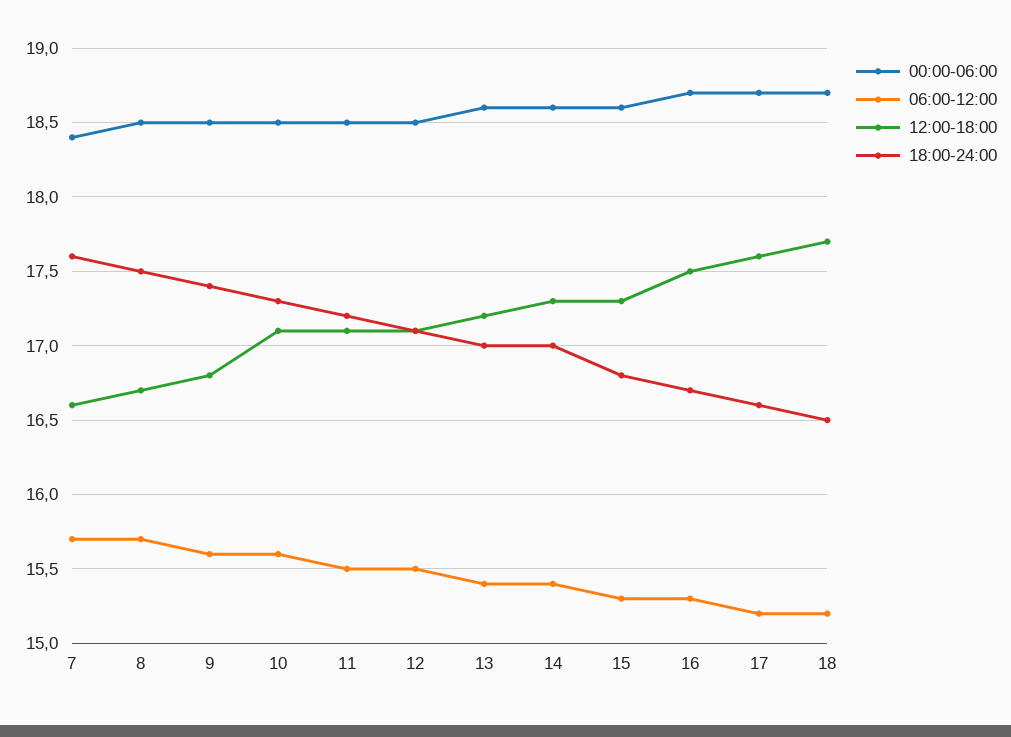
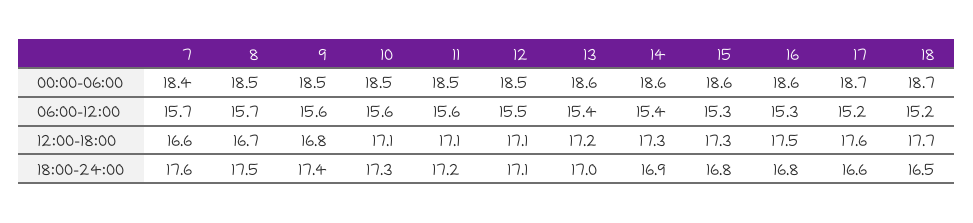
  {
    "00:00-06:00": {
      "7": 18.4,
      "8": 18.5,
      "9": 18.5,
      "10": 18.5,
      "11": 18.5,
      "12": 18.5,
      "13": 18.6,
      "14": 18.6,
      "15": 18.6,
-     "16": 18.7,
+     "16": 18.6,
      "17": 18.7,
      "18": 18.7
    },
    "06:00-12:00": {
      "7": 15.7,
      "8": 15.7,
      "9": 15.6,
      "10": 15.6,
-     "11": 15.5,
+     "11": 15.6,
      "12": 15.5,
      "13": 15.4,
      "14": 15.4,
      "15": 15.3,
      "16": 15.3,
      "17": 15.2,
      "18": 15.2
    },
    "12:00-18:00": {
      "7": 16.6,
      "8": 16.7,
      "9": 16.8,
      "10": 17.1,
      "11": 17.1,
      "12": 17.1,
      "13": 17.2,
      "14": 17.3,
      "15": 17.3,
      "16": 17.5,
      "17": 17.6,
      "18": 17.7
    },
    "18:00-24:00": {
      "7": 17.6,
      "8": 17.5,
      "9": 17.4,
      "10": 17.3,
      "11": 17.2,
      "12": 17.1,
      "13": 17,
-     "14": 17,
+     "14": 16.9,
      "15": 16.8,
-     "16": 16.7,
+     "16": 16.8,
      "17": 16.6,
      "18": 16.5
    }
  }

